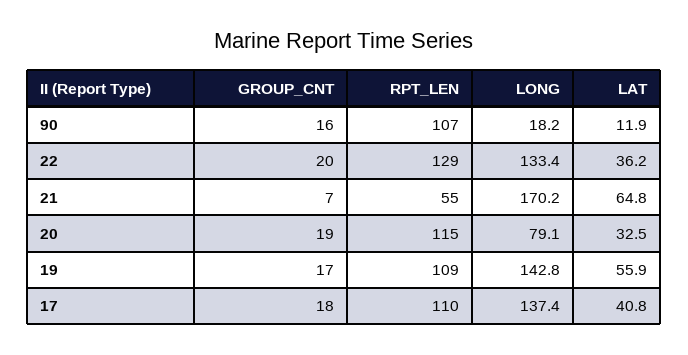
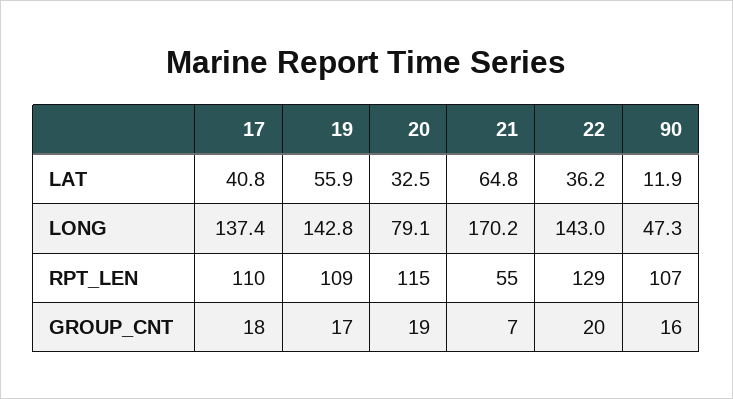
  {
    "GROUP_CNT": {
      "90": 16,
      "22": 20,
      "21": 7,
      "20": 19,
      "19": 17,
      "17": 18
    },
    "RPT_LEN": {
      "90": 107,
      "22": 129,
      "21": 55,
      "20": 115,
      "19": 109,
      "17": 110
    },
    "LONG": {
-     "90": 18.2,
+     "90": 47.3,
-     "22": 133.4,
+     "22": 143,
      "21": 170.2,
      "20": 79.1,
      "19": 142.8,
      "17": 137.4
    },
    "LAT": {
      "90": 11.9,
      "22": 36.2,
      "21": 64.8,
      "20": 32.5,
      "19": 55.9,
      "17": 40.8
    }
  }

